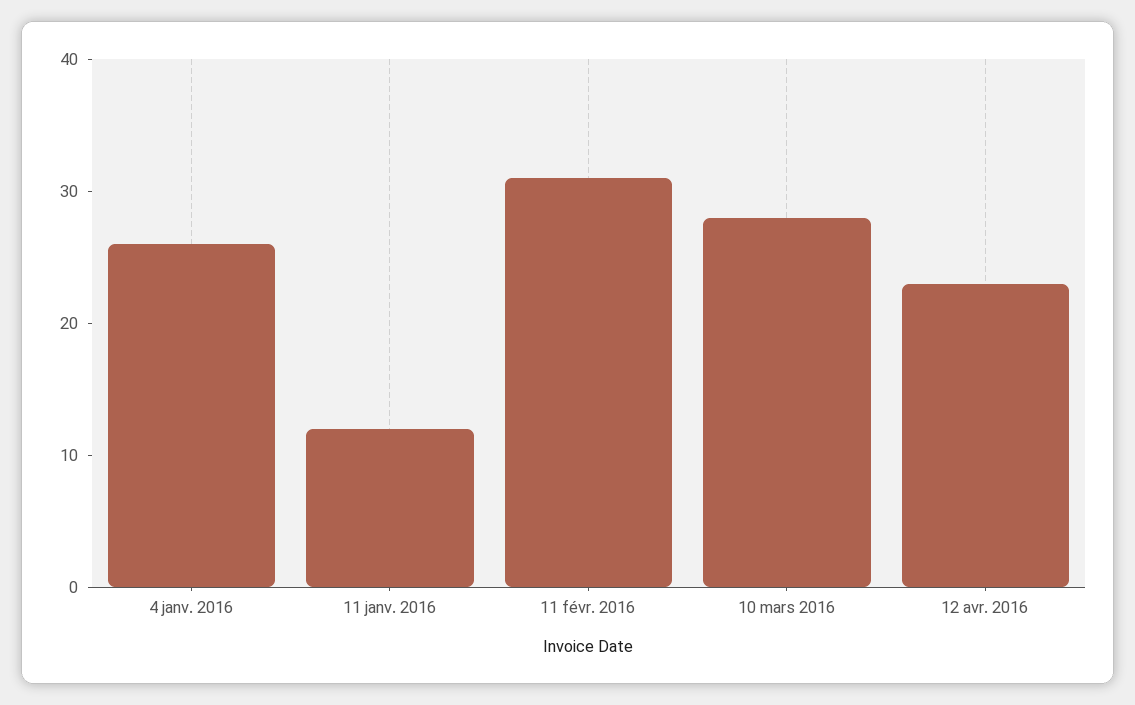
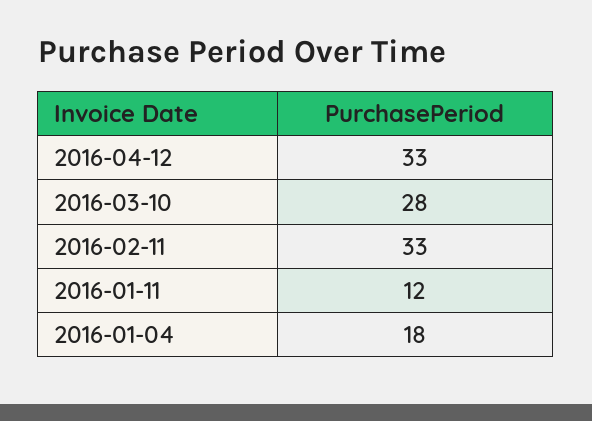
  {
-   "4 janv. 2016": 26,
+   "4 janv. 2016": 18,
    "11 janv. 2016": 12,
-   "11 févr. 2016": 31,
+   "11 févr. 2016": 33,
    "10 mars 2016": 28,
-   "12 avr. 2016": 23
+   "12 avr. 2016": 33
  }

